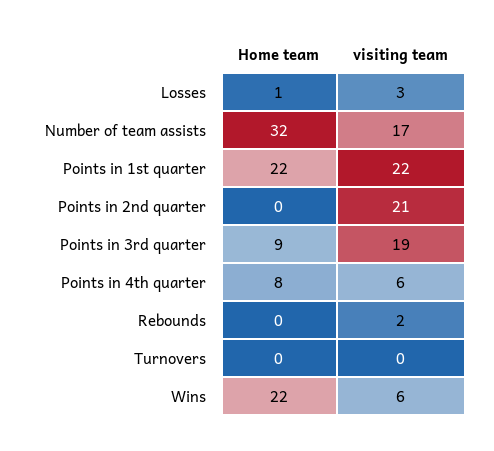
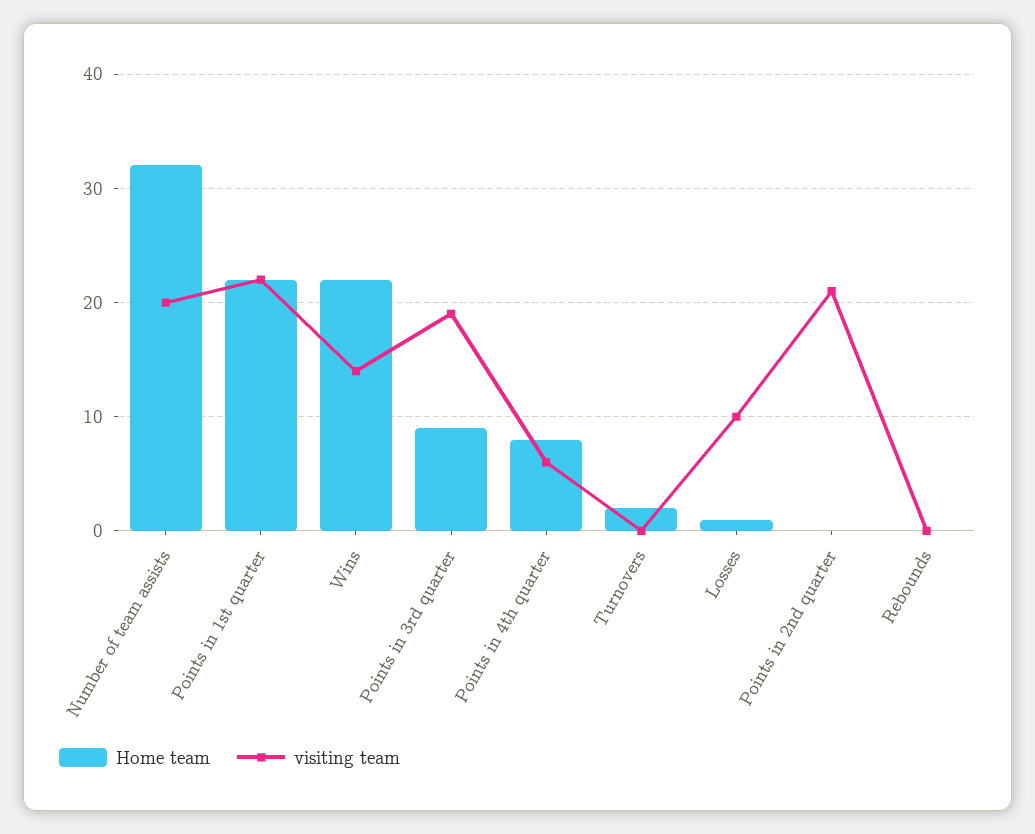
  {
    "Home team": {
      "Losses": 1,
      "Number of team assists": 32,
      "Points in 1st quarter": 22,
      "Points in 2nd quarter": 0,
      "Points in 3rd quarter": 9,
      "Points in 4th quarter": 8,
      "Rebounds": 0,
-     "Turnovers": 0,
+     "Turnovers": 2,
      "Wins": 22
    },
    "visiting team": {
-     "Losses": 3,
+     "Losses": 10,
-     "Number of team assists": 17,
+     "Number of team assists": 20,
      "Points in 1st quarter": 22,
      "Points in 2nd quarter": 21,
      "Points in 3rd quarter": 19,
      "Points in 4th quarter": 6,
-     "Rebounds": 2,
+     "Rebounds": 0,
      "Turnovers": 0,
-     "Wins": 6
+     "Wins": 14
    }
  }

